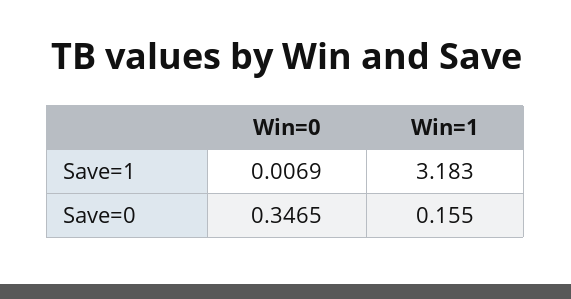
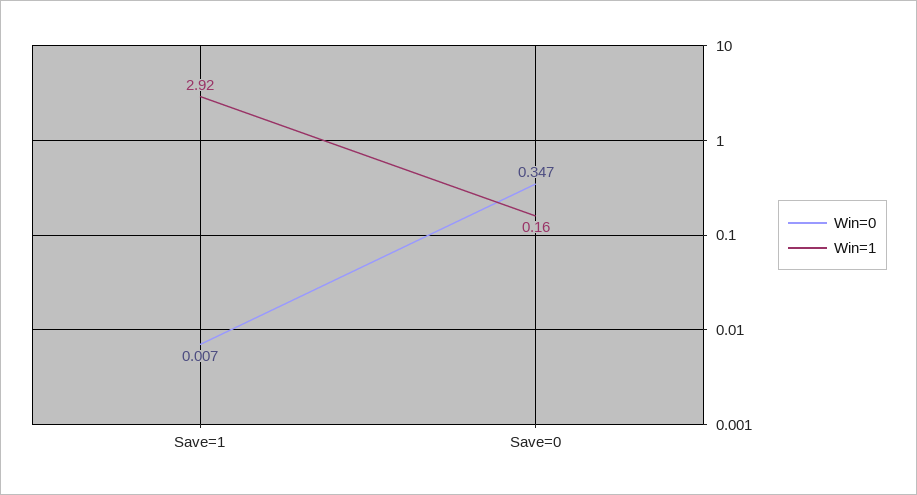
  {
    "Win=0": {
      "Save=1": 0.0069,
      "Save=0": 0.3465
    },
    "Win=1": {
-     "Save=1": 3.183,
+     "Save=1": 2.92,
      "Save=0": 0.155
    }
  }

